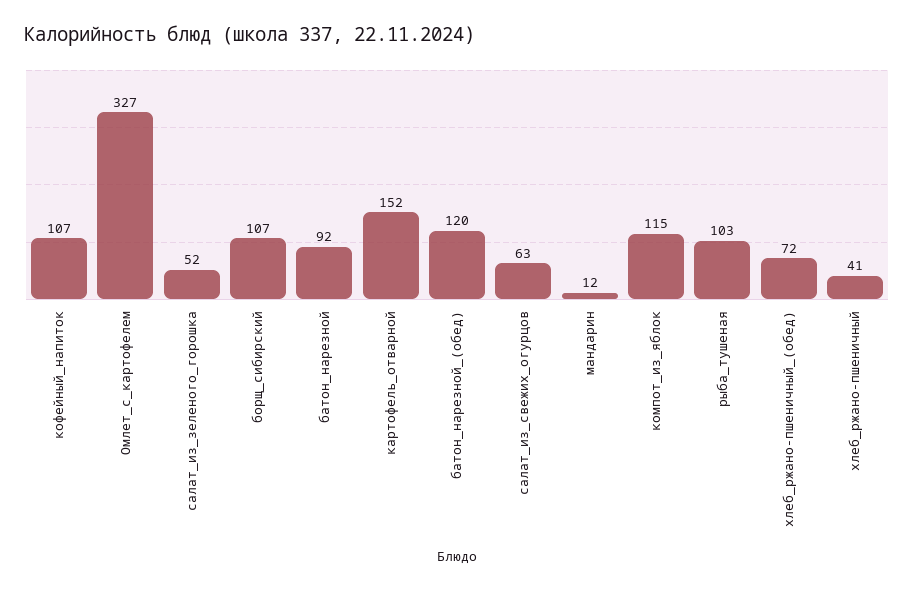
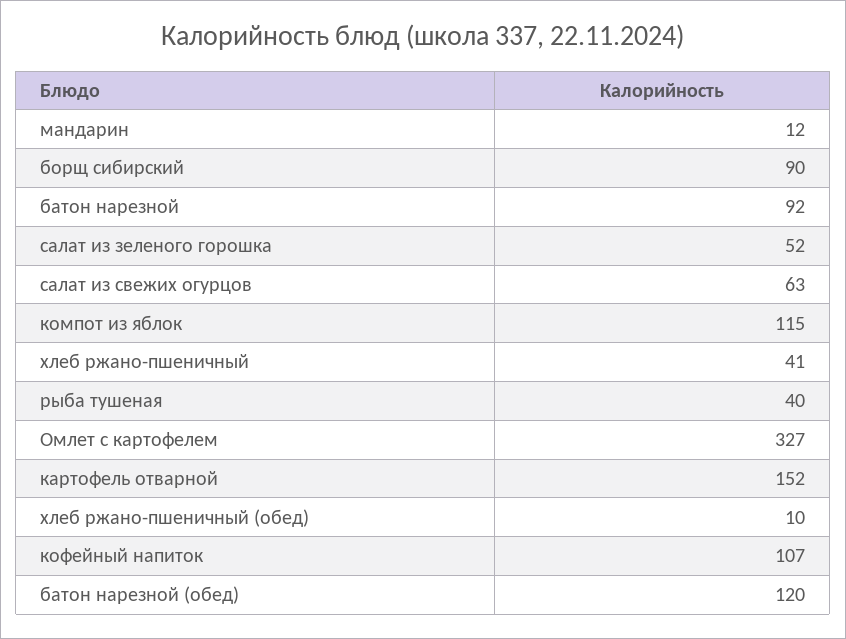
  {
    "кофейный_напиток": 107,
    "Омлет_с_картофелем": 327,
    "салат_из_зеленого_горошка": 52,
-   "борщ_сибирский": 107,
+   "борщ_сибирский": 90,
    "батон_нарезной": 92,
    "картофель_отварной": 152,
    "батон_нарезной_(обед)": 120,
    "салат_из_свежих_огурцов": 63,
    "мандарин": 12,
    "компот_из_яблок": 115,
-   "рыба_тушеная": 103,
+   "рыба_тушеная": 40,
-   "хлеб_ржано-пшеничный_(обед)": 72,
+   "хлеб_ржано-пшеничный_(обед)": 10,
    "хлеб_ржано-пшеничный": 41
  }

